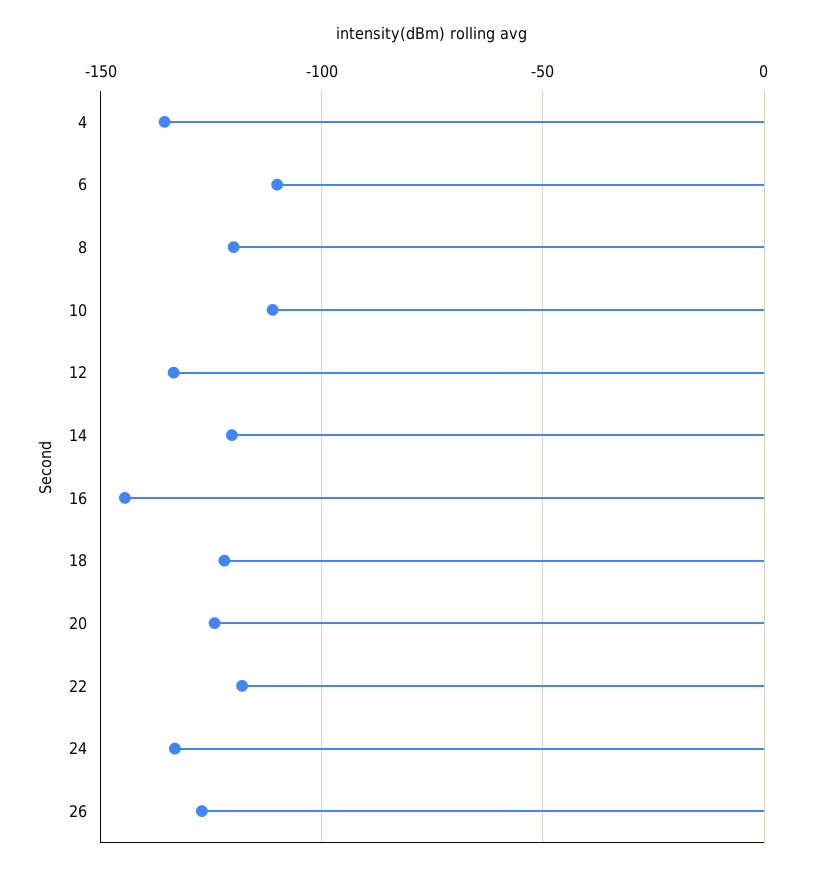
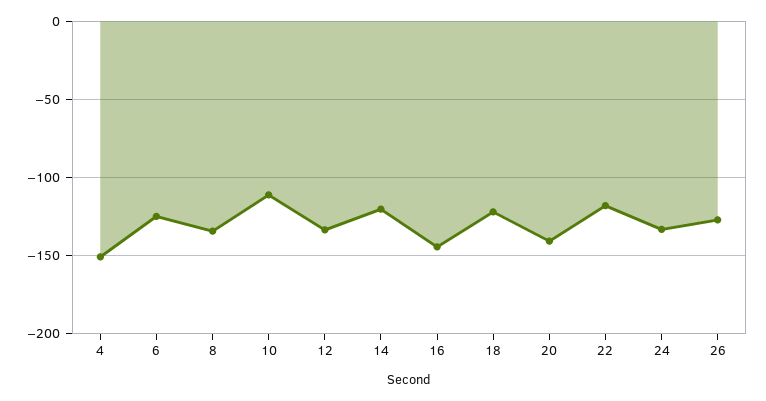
  {
-   "4": -135,
+   "4": -150,
-   "6": -110,
+   "6": -125,
-   "8": -120,
+   "8": -135,
    "10": -110,
    "12": -135,
    "14": -120,
    "16": -145,
    "18": -120,
-   "20": -125,
+   "20": -140,
    "22": -120,
    "24": -135,
    "26": -125
  }

